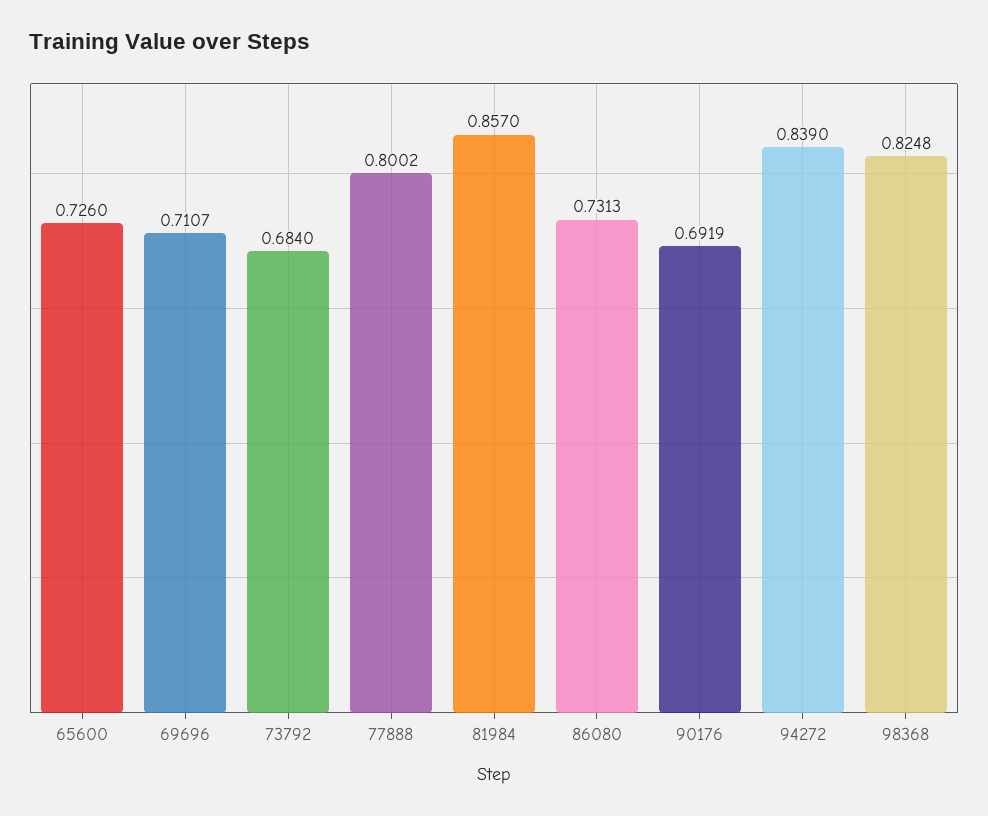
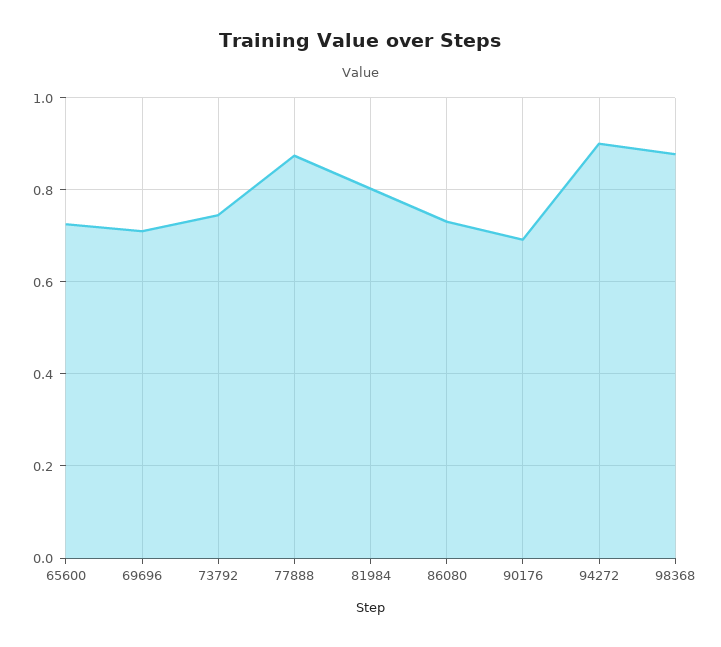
  {
    "65600": 0.726,
    "69696": 0.7107,
-   "73792": 0.684,
+   "73792": 0.74,
-   "77888": 0.8002,
+   "77888": 0.88,
-   "81984": 0.857,
+   "81984": 0.8,
    "86080": 0.7313,
    "90176": 0.6919,
-   "94272": 0.839,
+   "94272": 0.9,
-   "98368": 0.8248
+   "98368": 0.88
  }

